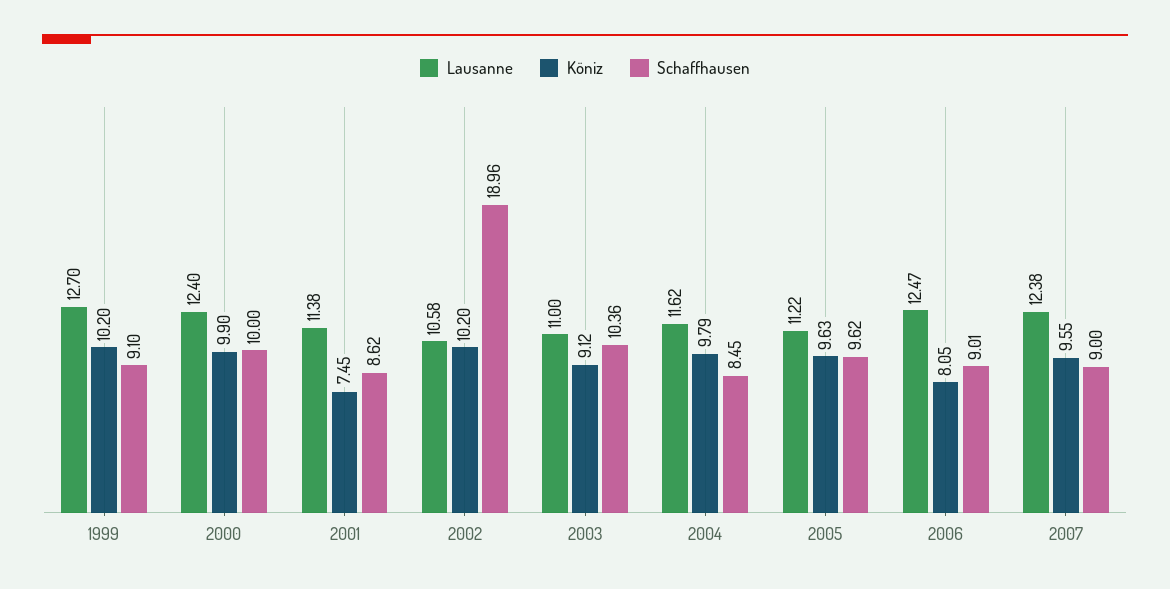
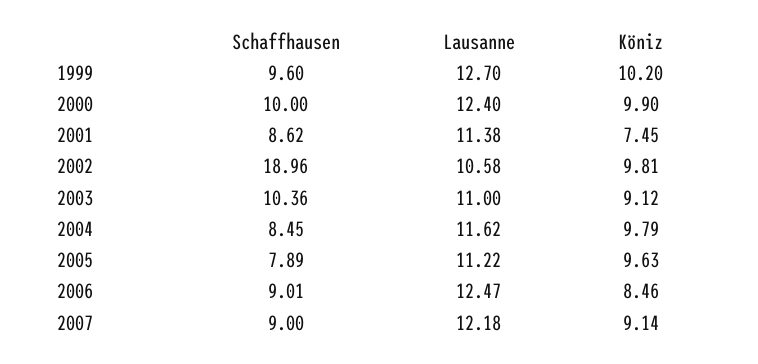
  {
    "Lausanne": {
      "1999": 12.7,
      "2000": 12.4,
      "2001": 11.38,
      "2002": 10.58,
      "2003": 11,
      "2004": 11.62,
      "2005": 11.22,
      "2006": 12.47,
-     "2007": 12.38
+     "2007": 12.18
    },
    "Köniz": {
      "1999": 10.2,
      "2000": 9.9,
      "2001": 7.45,
-     "2002": 10.2,
+     "2002": 9.81,
      "2003": 9.12,
      "2004": 9.79,
      "2005": 9.63,
-     "2006": 8.05,
+     "2006": 8.46,
-     "2007": 9.55
+     "2007": 9.14
    },
    "Schaffhausen": {
-     "1999": 9.1,
+     "1999": 9.6,
      "2000": 10,
      "2001": 8.62,
      "2002": 18.96,
      "2003": 10.36,
      "2004": 8.45,
-     "2005": 9.62,
+     "2005": 7.89,
      "2006": 9.01,
      "2007": 9
    }
  }

